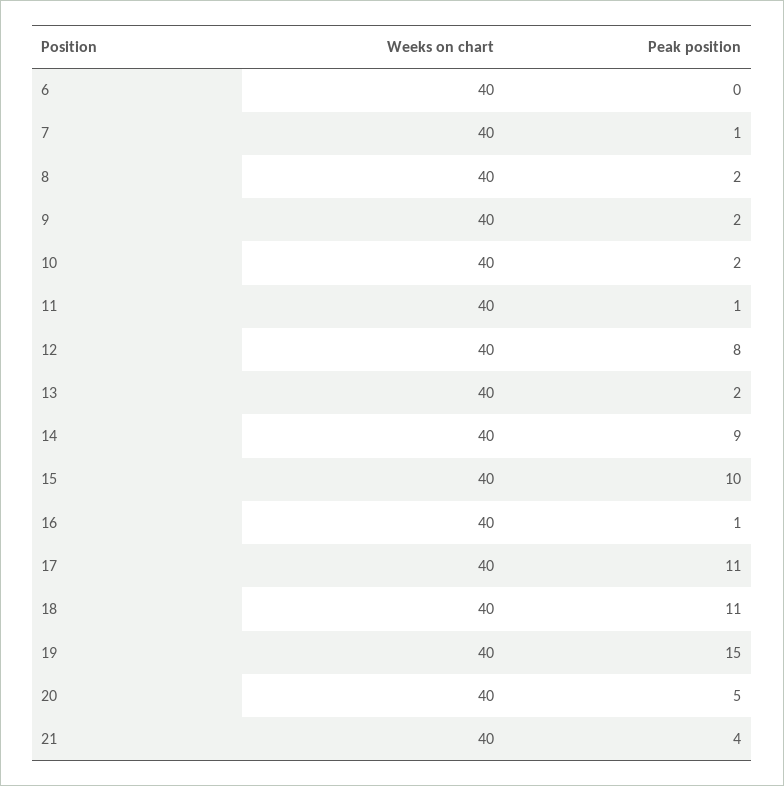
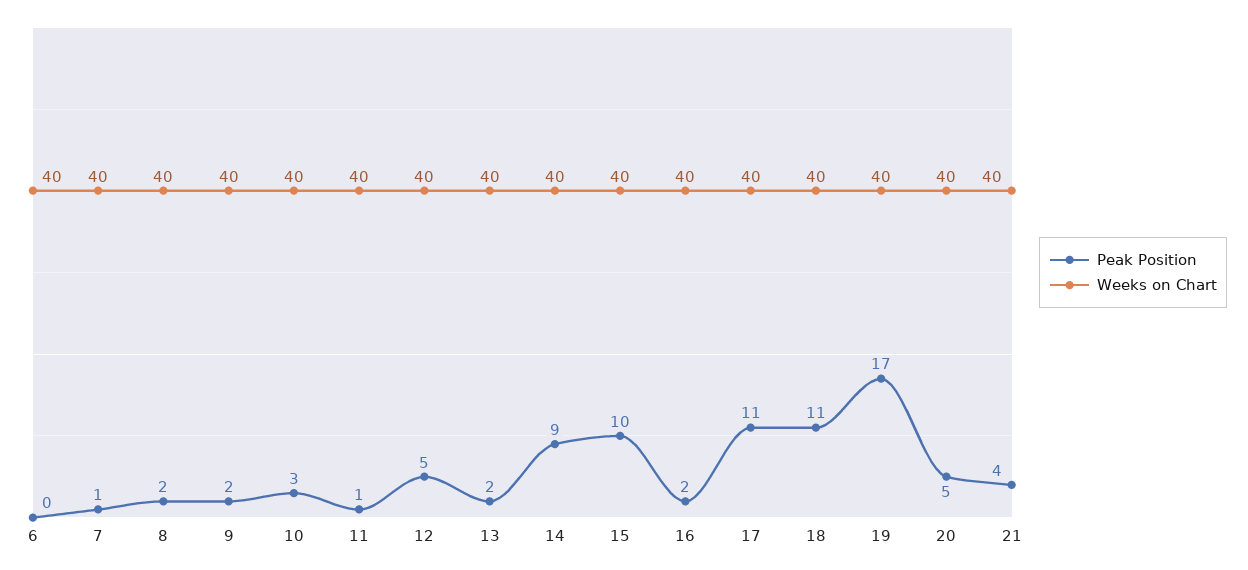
  {
    "Weeks on chart": {
      "6": 40,
      "7": 40,
      "8": 40,
      "9": 40,
      "10": 40,
      "11": 40,
      "12": 40,
      "13": 40,
      "14": 40,
      "15": 40,
      "16": 40,
      "17": 40,
      "18": 40,
      "19": 40,
      "20": 40,
      "21": 40
    },
    "Peak position": {
      "6": 0,
      "7": 1,
      "8": 2,
      "9": 2,
-     "10": 2,
+     "10": 3,
      "11": 1,
-     "12": 8,
+     "12": 5,
      "13": 2,
      "14": 9,
      "15": 10,
-     "16": 1,
+     "16": 2,
      "17": 11,
      "18": 11,
-     "19": 15,
+     "19": 17,
      "20": 5,
      "21": 4
    }
  }

